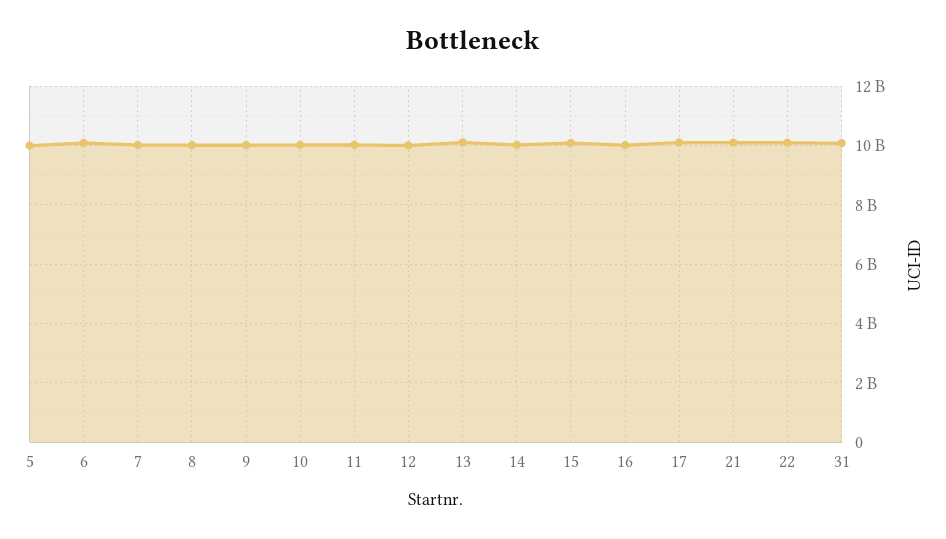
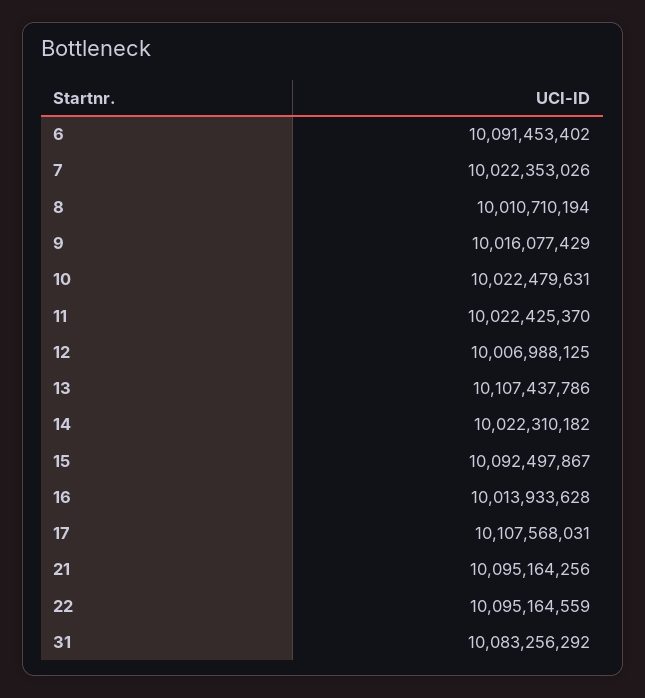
  {
-   "5": 10000000000,
    "6": 10091453402,
    "7": 10022353026,
    "8": 10010710194,
    "9": 10016077429,
    "10": 10022479631,
    "11": 10022425370,
    "12": 10006988125,
    "13": 10107437786,
    "14": 10022310182,
    "15": 10092497867,
    "16": 10013933628,
    "17": 10107568031,
    "21": 10095164256,
    "22": 10095164559,
    "31": 10083256292
  }

